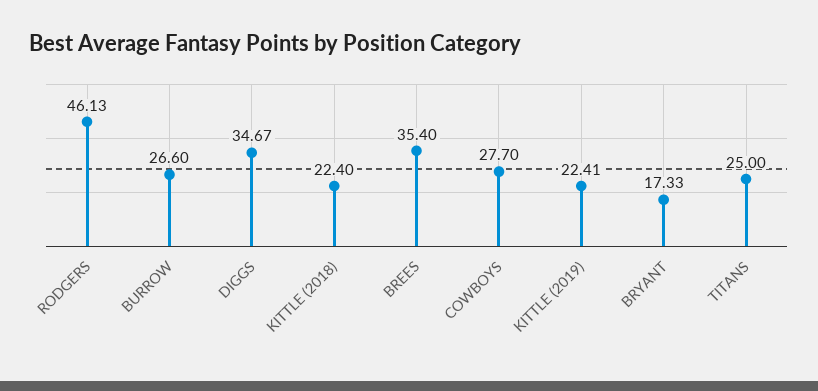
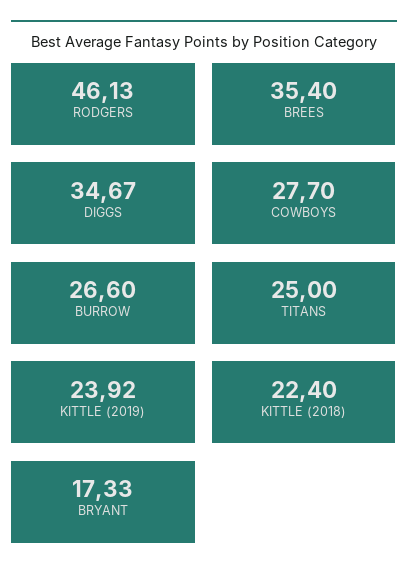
  {
    "RODGERS": 46.13,
    "BURROW": 26.6,
    "DIGGS": 34.67,
    "KITTLE (2018)": 22.4,
    "BREES": 35.4,
    "COWBOYS": 27.7,
-   "KITTLE (2019)": 22.41,
+   "KITTLE (2019)": 23.92,
    "BRYANT": 17.33,
    "TITANS": 25
  }

